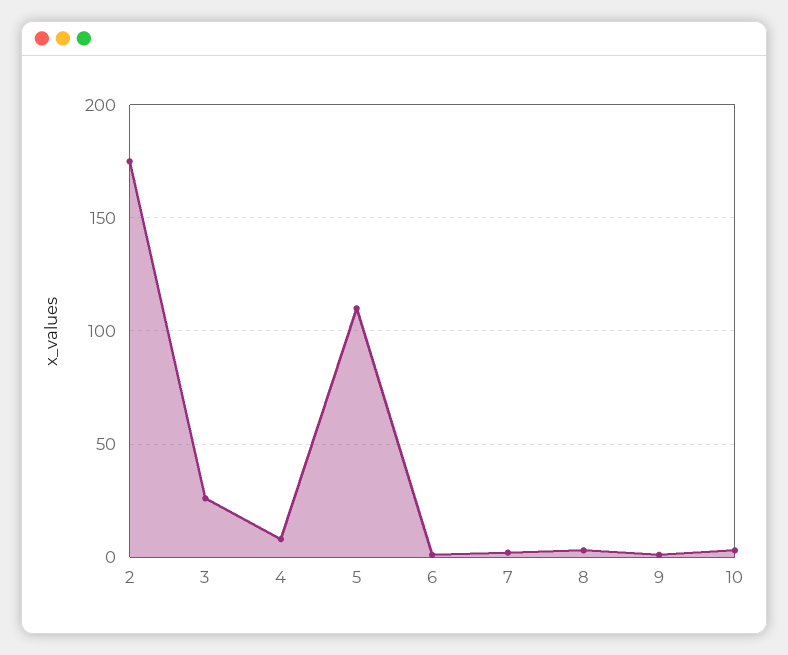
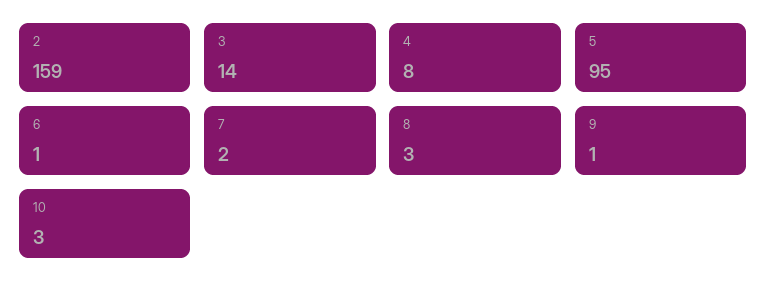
  {
-   "2": 175,
+   "2": 159,
-   "3": 25,
+   "3": 14,
    "4": 8,
-   "5": 110,
+   "5": 95,
    "6": 1,
    "7": 2,
    "8": 3,
    "9": 1,
    "10": 3
  }

